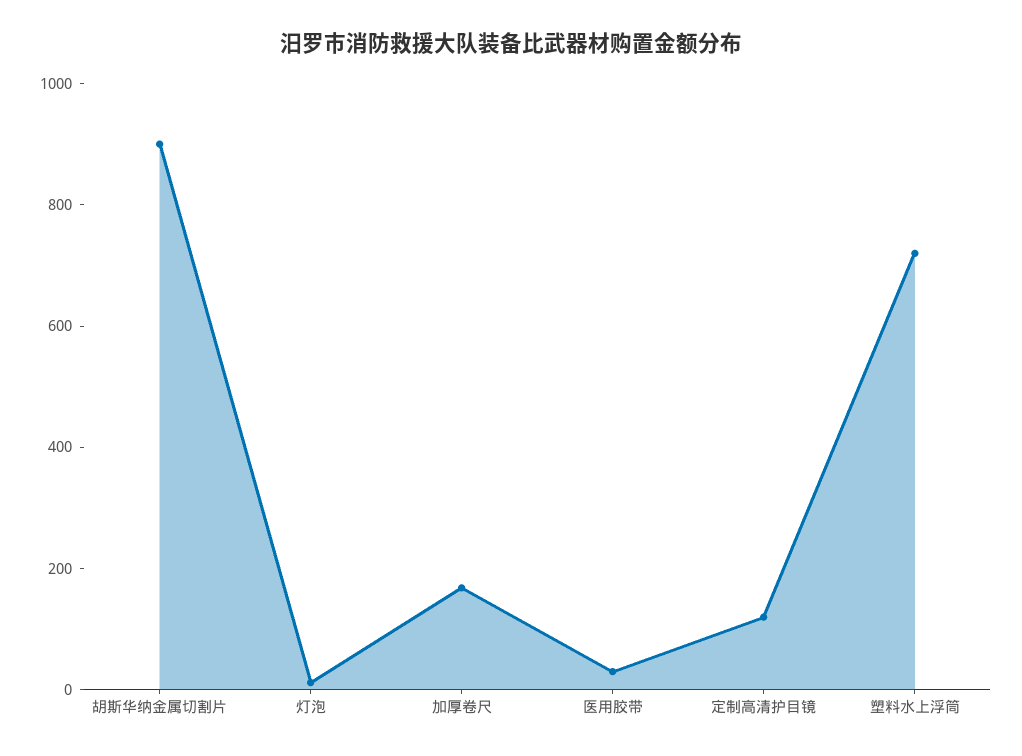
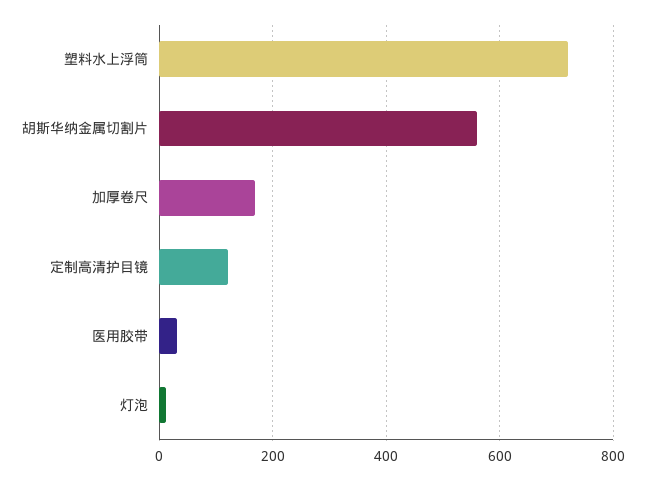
  {
-   "胡斯华纳金属切割片": 900,
+   "胡斯华纳金属切割片": 560,
    "灯泡": 20,
    "加厚卷尺": 160,
    "医用胶带": 40,
    "定制高清护目镜": 120,
    "塑料水上浮筒": 720
  }

